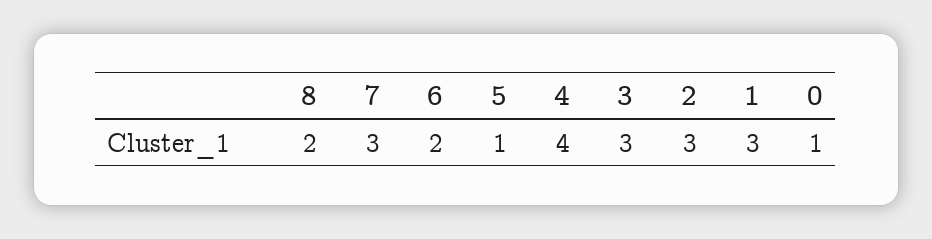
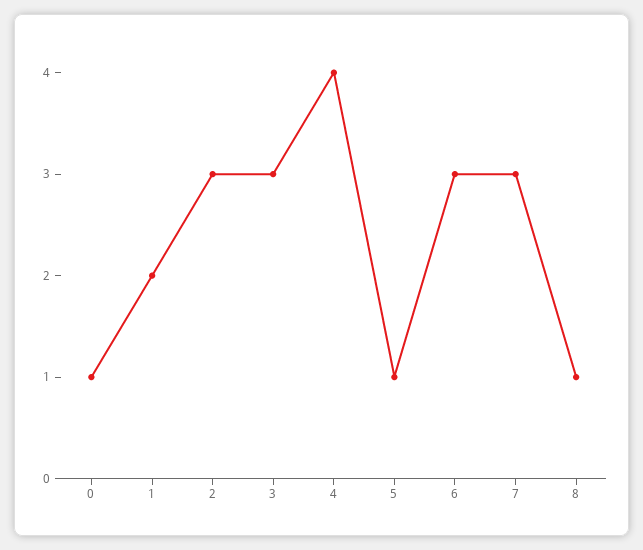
  {
-   "8": 2,
+   "8": 1,
    "7": 3,
-   "6": 2,
+   "6": 3,
    "5": 1,
    "4": 4,
    "3": 3,
    "2": 3,
-   "1": 3,
+   "1": 2,
    "0": 1
  }

